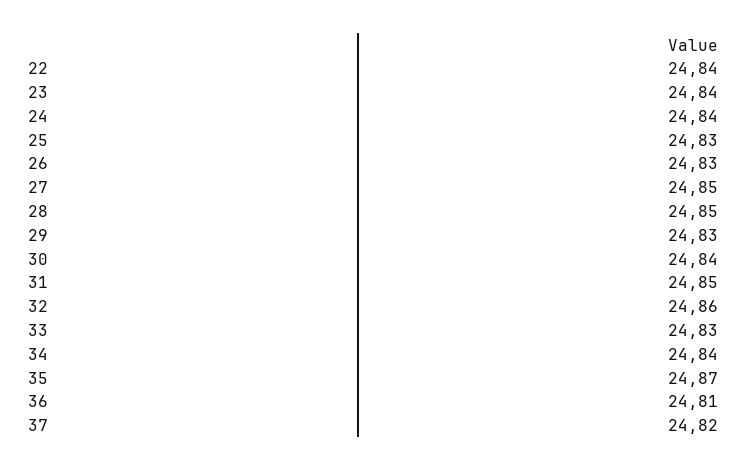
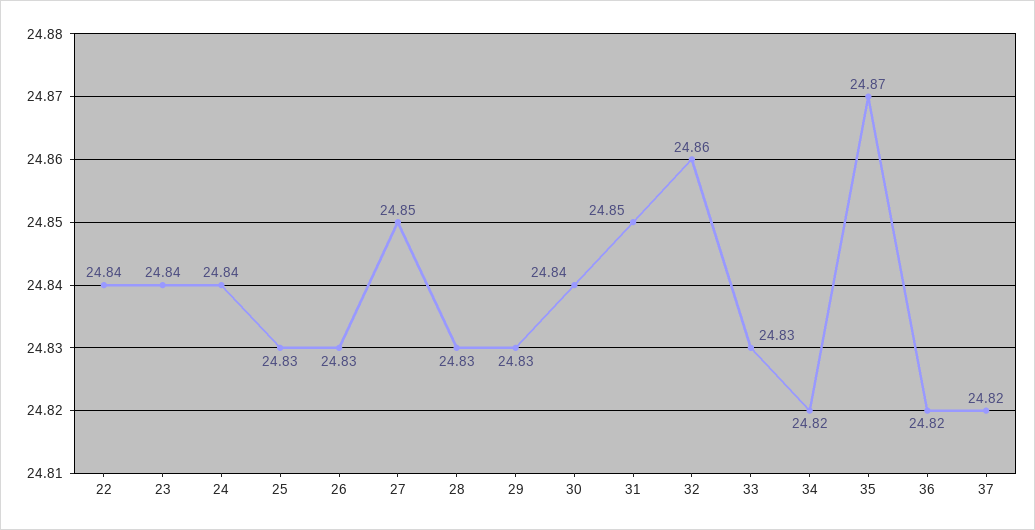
  {
    "22": 24.84,
    "23": 24.84,
    "24": 24.84,
    "25": 24.83,
    "26": 24.83,
    "27": 24.85,
-   "28": 24.85,
+   "28": 24.83,
    "29": 24.83,
    "30": 24.84,
    "31": 24.85,
    "32": 24.86,
    "33": 24.83,
-   "34": 24.84,
+   "34": 24.82,
    "35": 24.87,
-   "36": 24.81,
+   "36": 24.82,
    "37": 24.82
  }

